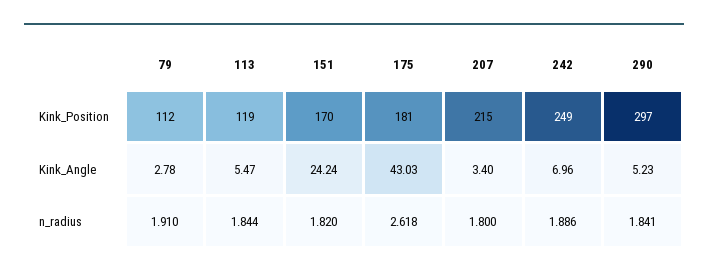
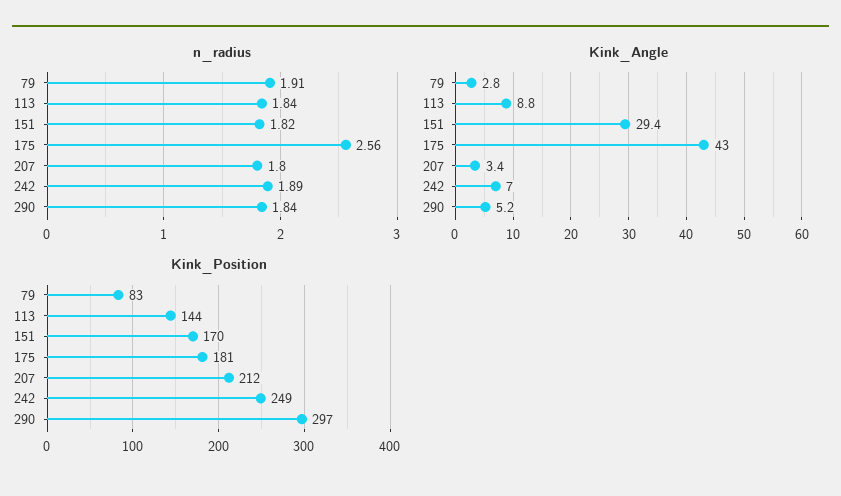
  {
    "Kink_Position": {
-     "79": 112,
+     "79": 83,
-     "113": 119,
+     "113": 144,
      "151": 170,
      "175": 181,
-     "207": 215,
+     "207": 212,
      "242": 249,
      "290": 297
    },
    "Kink_Angle": {
      "79": 2.78,
-     "113": 5.47,
+     "113": 8.8,
-     "151": 24.24,
+     "151": 29.4,
      "175": 43.03,
      "207": 3.4,
      "242": 6.96,
      "290": 5.23
    },
    "n_radius": {
      "79": 1.91,
      "113": 1.844,
      "151": 1.82,
-     "175": 2.618,
+     "175": 2.56,
      "207": 1.8,
      "242": 1.886,
      "290": 1.841
    }
  }

